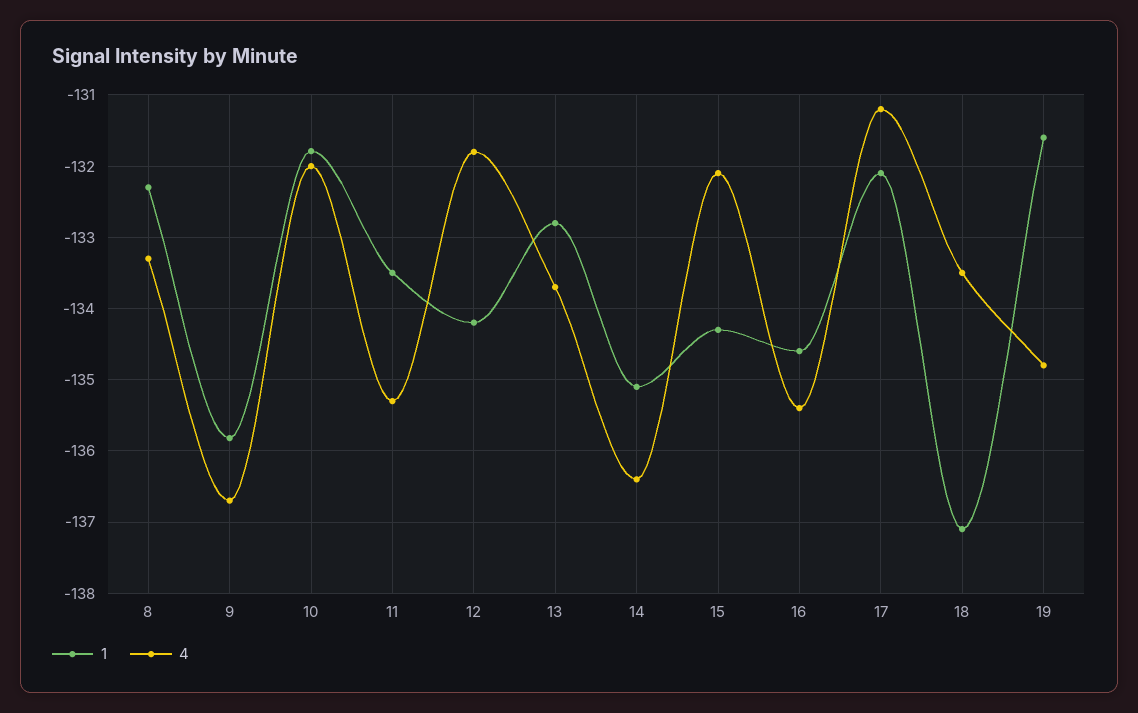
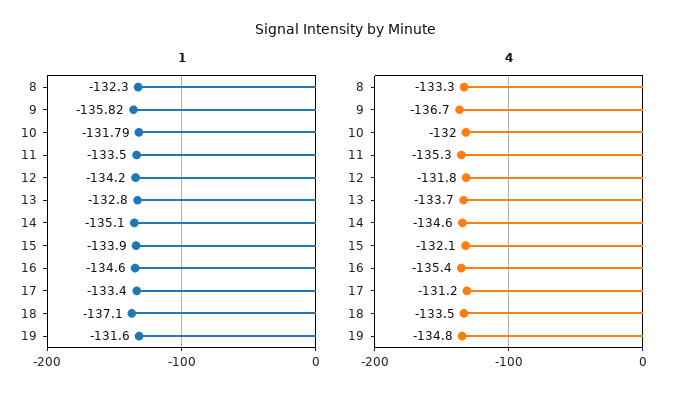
  {
    "1": {
      "8": -132.3,
      "9": -135.82,
      "10": -131.79,
      "11": -133.5,
      "12": -134.2,
      "13": -132.8,
      "14": -135.1,
-     "15": -134.3,
+     "15": -133.9,
      "16": -134.6,
-     "17": -132.1,
+     "17": -133.4,
      "18": -137.1,
      "19": -131.6
    },
    "4": {
      "8": -133.3,
      "9": -136.7,
      "10": -132,
      "11": -135.3,
      "12": -131.8,
      "13": -133.7,
-     "14": -136.4,
+     "14": -134.6,
      "15": -132.1,
      "16": -135.4,
      "17": -131.2,
      "18": -133.5,
      "19": -134.8
    }
  }

